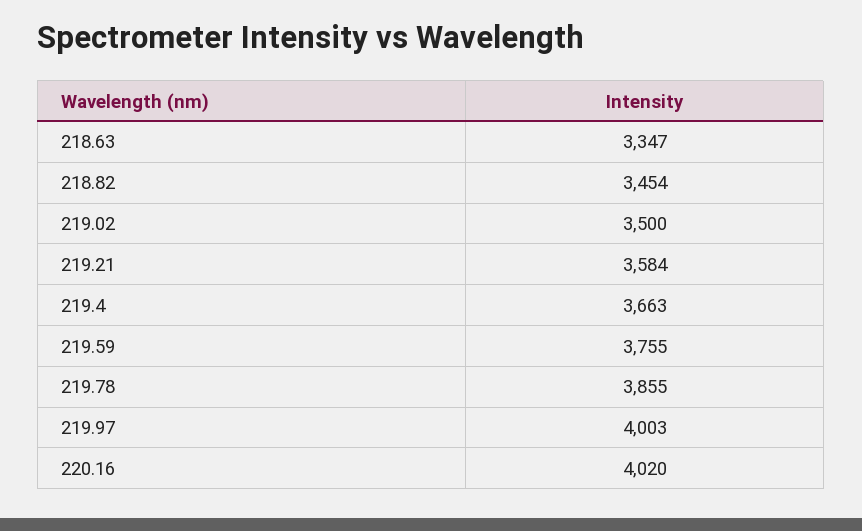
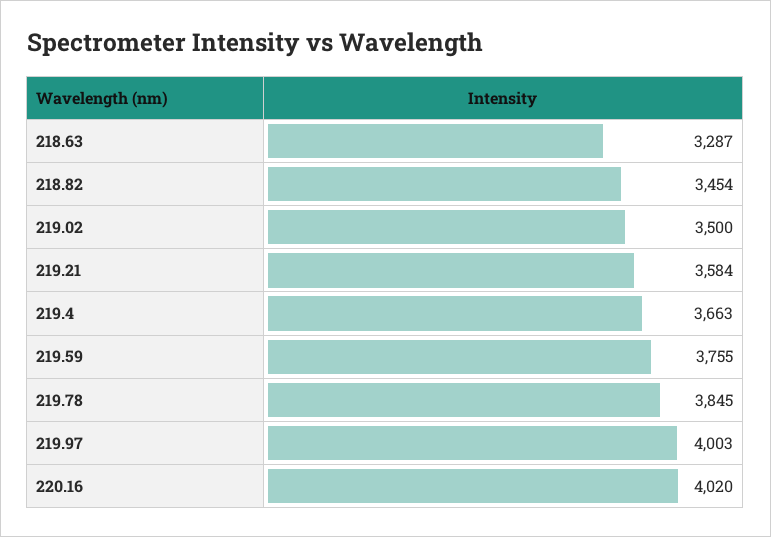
  {
-   "218.63": 3347,
+   "218.63": 3287,
    "218.82": 3454,
    "219.02": 3500,
    "219.21": 3584,
    "219.4": 3663,
    "219.59": 3755,
-   "219.78": 3855,
+   "219.78": 3845,
    "219.97": 4003,
    "220.16": 4020
  }

